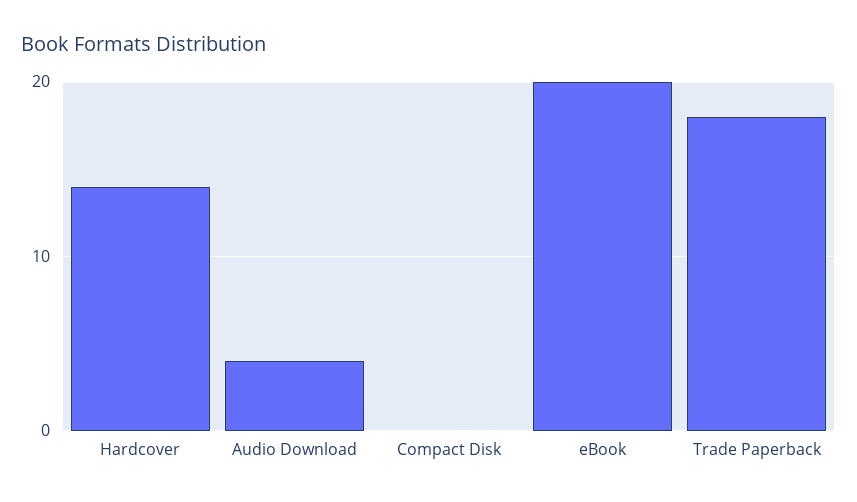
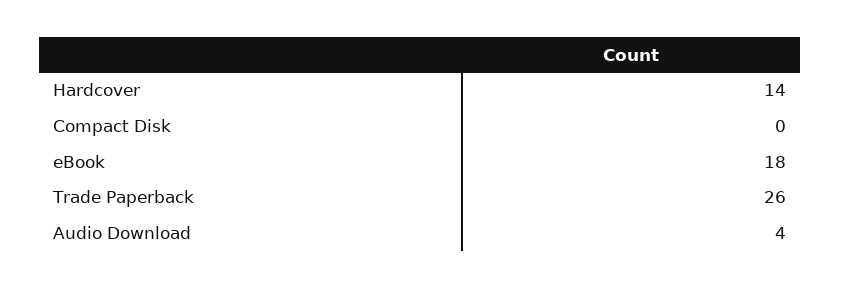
  {
    "Hardcover": 14,
    "Audio Download": 4,
    "Compact Disk": 0,
-   "eBook": 20,
+   "eBook": 18,
-   "Trade Paperback": 18
+   "Trade Paperback": 26
  }

